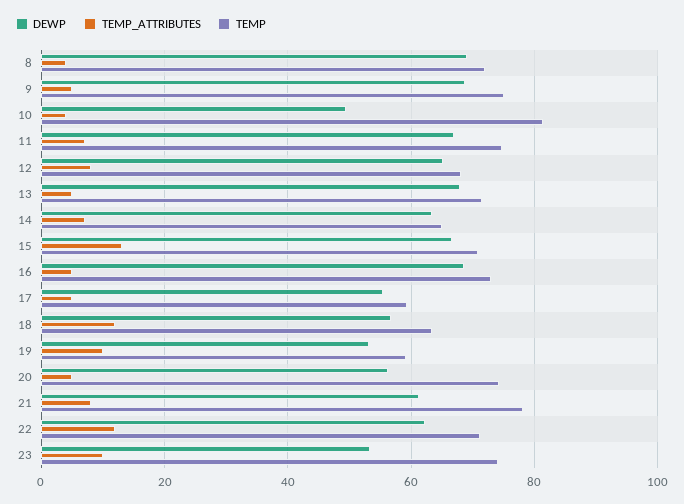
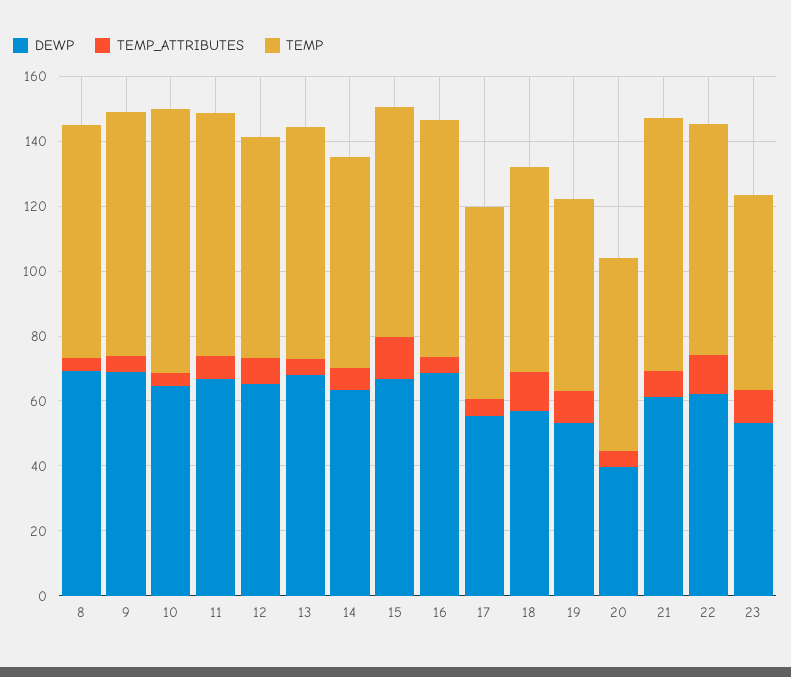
  {
    "DEWP": {
      "8": 70,
      "9": 68,
-     "10": 50,
+     "10": 65,
      "11": 66,
      "12": 66,
      "13": 68,
      "14": 64,
      "15": 66,
      "16": 68,
      "17": 56,
      "18": 56,
      "19": 54,
-     "20": 56,
+     "20": 40,
      "21": 62,
      "22": 62,
      "23": 54
    },
    "TEMP_ATTRIBUTES": {
      "8": 4,
      "9": 6,
      "10": 4,
      "11": 8,
      "12": 8,
      "13": 6,
      "14": 8,
      "15": 14,
      "16": 6,
      "17": 6,
      "18": 12,
      "19": 10,
      "20": 6,
      "21": 8,
      "22": 12,
      "23": 10
    },
    "TEMP": {
      "8": 72,
      "9": 76,
      "10": 82,
      "11": 74,
      "12": 68,
      "13": 72,
      "14": 66,
      "15": 70,
      "16": 74,
      "17": 60,
      "18": 64,
      "19": 60,
-     "20": 74,
+     "20": 60,
      "21": 78,
      "22": 72,
-     "23": 74
+     "23": 60
    }
  }

